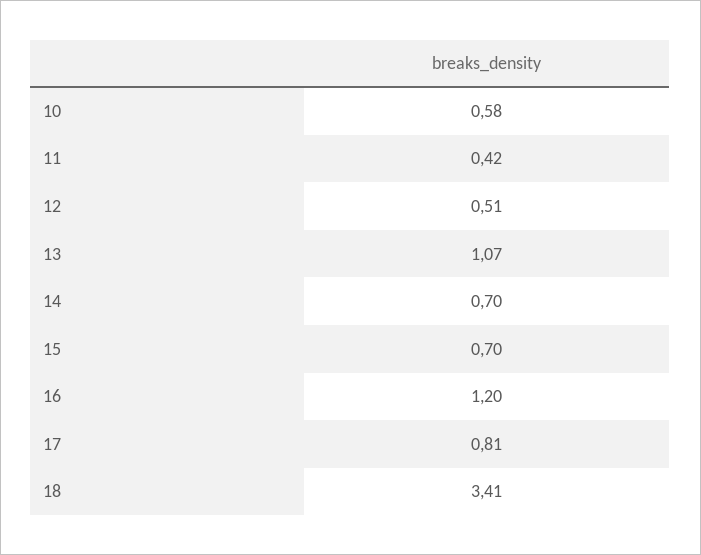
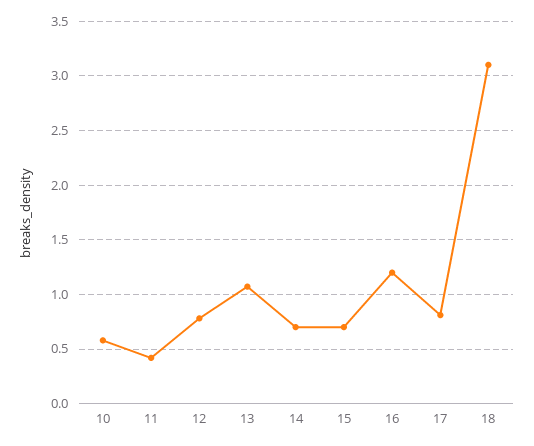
  {
    "10": 0.58,
    "11": 0.42,
-   "12": 0.51,
+   "12": 0.8,
    "13": 1.07,
    "14": 0.7,
    "15": 0.7,
    "16": 1.2,
    "17": 0.81,
-   "18": 3.41
+   "18": 3.1
  }

